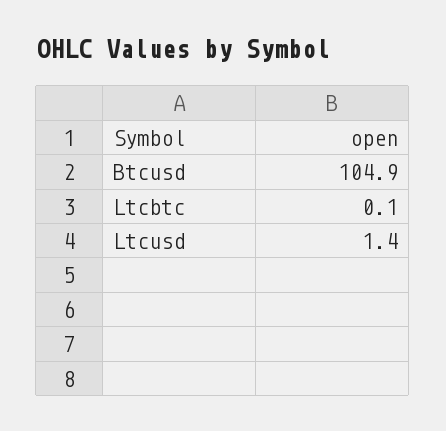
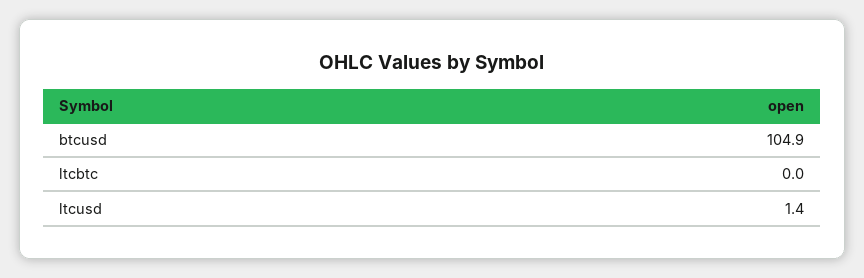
  {
    "Btcusd": 104.9,
-   "Ltcbtc": 0.1,
+   "Ltcbtc": 0,
    "Ltcusd": 1.4
  }

